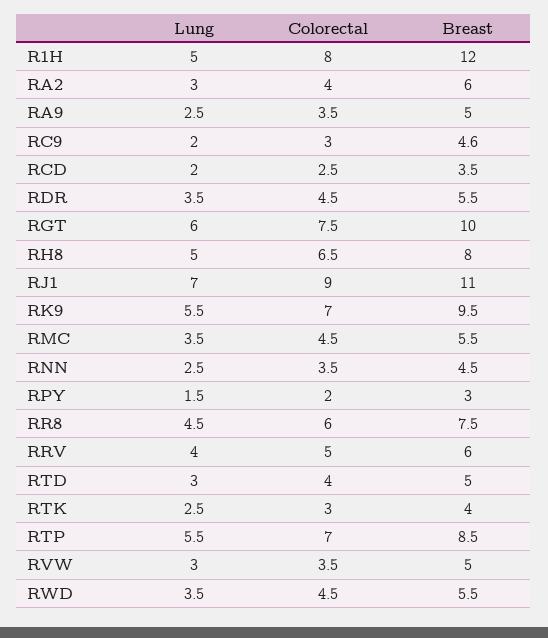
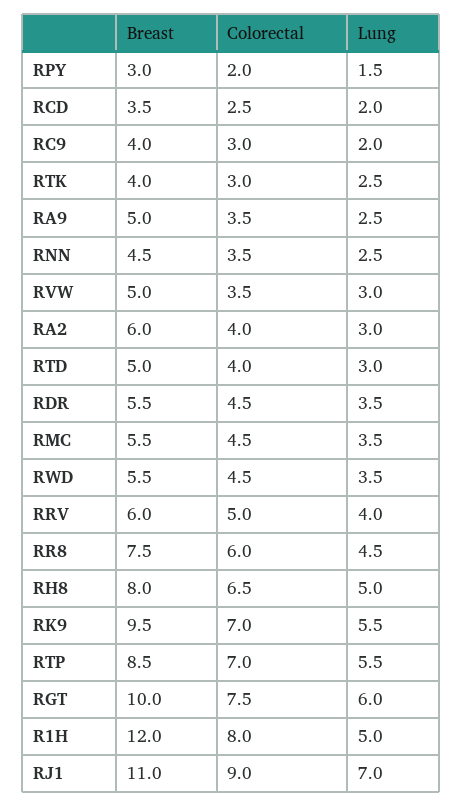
  {
    "Lung": {
      "R1H": 5,
      "RA2": 3,
      "RA9": 2.5,
      "RC9": 2,
      "RCD": 2,
      "RDR": 3.5,
      "RGT": 6,
      "RH8": 5,
      "RJ1": 7,
      "RK9": 5.5,
      "RMC": 3.5,
      "RNN": 2.5,
      "RPY": 1.5,
      "RR8": 4.5,
      "RRV": 4,
      "RTD": 3,
      "RTK": 2.5,
      "RTP": 5.5,
      "RVW": 3,
      "RWD": 3.5
    },
    "Colorectal": {
      "R1H": 8,
      "RA2": 4,
      "RA9": 3.5,
      "RC9": 3,
      "RCD": 2.5,
      "RDR": 4.5,
      "RGT": 7.5,
      "RH8": 6.5,
      "RJ1": 9,
      "RK9": 7,
      "RMC": 4.5,
      "RNN": 3.5,
      "RPY": 2,
      "RR8": 6,
      "RRV": 5,
      "RTD": 4,
      "RTK": 3,
      "RTP": 7,
      "RVW": 3.5,
      "RWD": 4.5
    },
    "Breast": {
      "R1H": 12,
      "RA2": 6,
      "RA9": 5,
-     "RC9": 4.6,
+     "RC9": 4,
      "RCD": 3.5,
      "RDR": 5.5,
      "RGT": 10,
      "RH8": 8,
      "RJ1": 11,
      "RK9": 9.5,
      "RMC": 5.5,
      "RNN": 4.5,
      "RPY": 3,
      "RR8": 7.5,
      "RRV": 6,
      "RTD": 5,
      "RTK": 4,
      "RTP": 8.5,
      "RVW": 5,
      "RWD": 5.5
    }
  }

